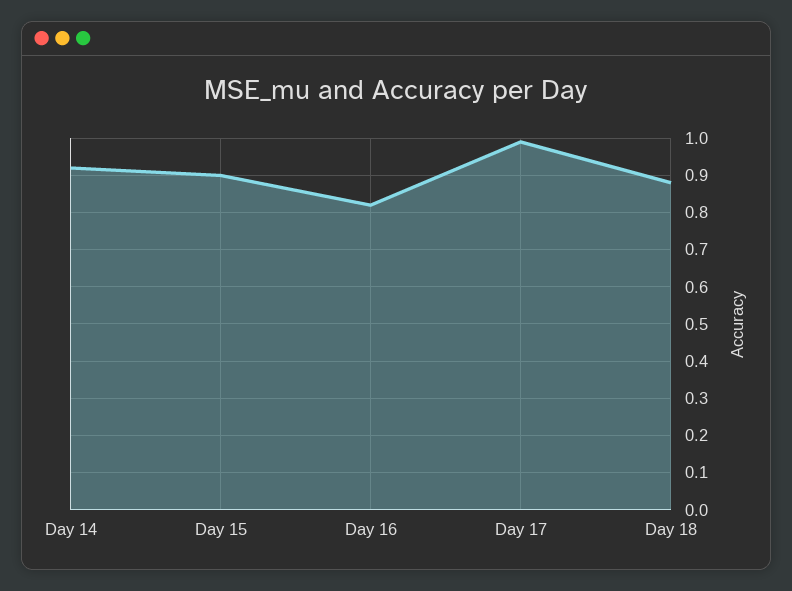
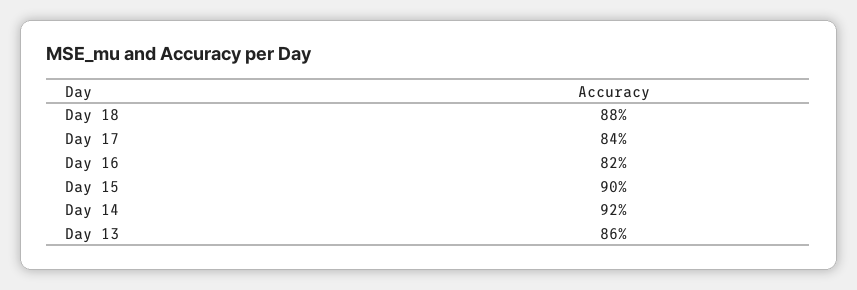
  {
    "Day 14": 0.92,
    "Day 15": 0.9,
    "Day 16": 0.82,
-   "Day 17": 1,
+   "Day 17": 0.84,
-   "Day 18": 0.88
+   "Day 18": 0.88,
+   "Day 13": 0.86
  }

